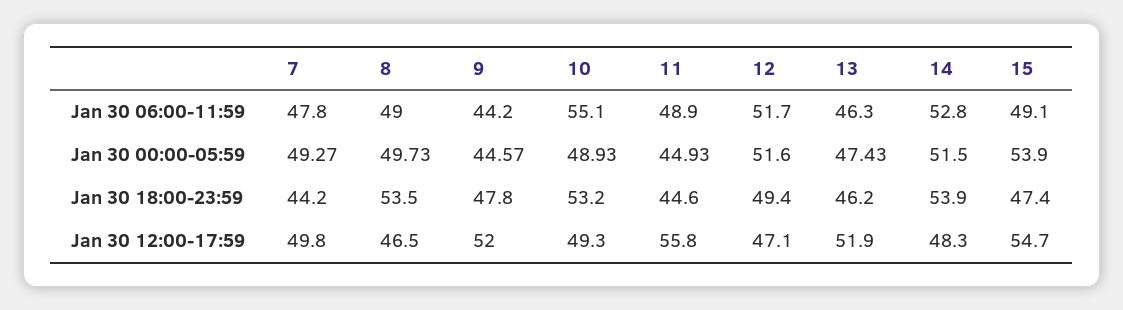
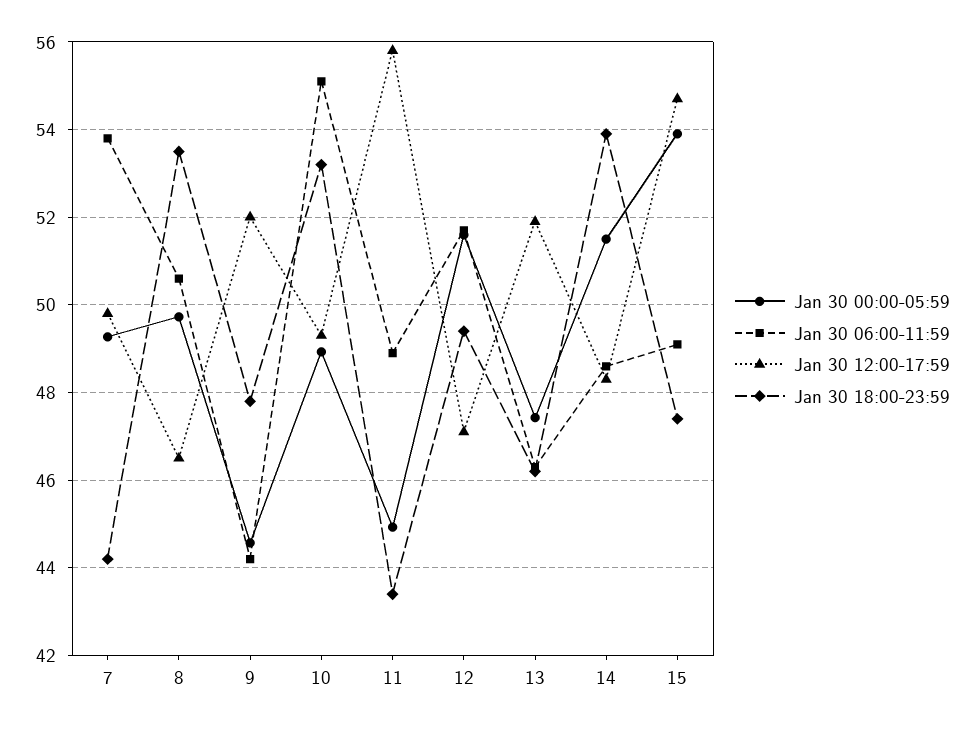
  {
    "Jan 30 06:00-11:59": {
-     "7": 47.8,
+     "7": 53.8,
-     "8": 49,
+     "8": 50.6,
      "9": 44.2,
      "10": 55.1,
      "11": 48.9,
      "12": 51.7,
      "13": 46.3,
-     "14": 52.8,
+     "14": 48.6,
      "15": 49.1
    },
    "Jan 30 00:00-05:59": {
      "7": 49.27,
      "8": 49.73,
      "9": 44.57,
      "10": 48.93,
      "11": 44.93,
      "12": 51.6,
      "13": 47.43,
      "14": 51.5,
      "15": 53.9
    },
    "Jan 30 18:00-23:59": {
      "7": 44.2,
      "8": 53.5,
      "9": 47.8,
      "10": 53.2,
-     "11": 44.6,
+     "11": 43.4,
      "12": 49.4,
      "13": 46.2,
      "14": 53.9,
      "15": 47.4
    },
    "Jan 30 12:00-17:59": {
      "7": 49.8,
      "8": 46.5,
      "9": 52,
      "10": 49.3,
      "11": 55.8,
      "12": 47.1,
      "13": 51.9,
      "14": 48.3,
      "15": 54.7
    }
  }

